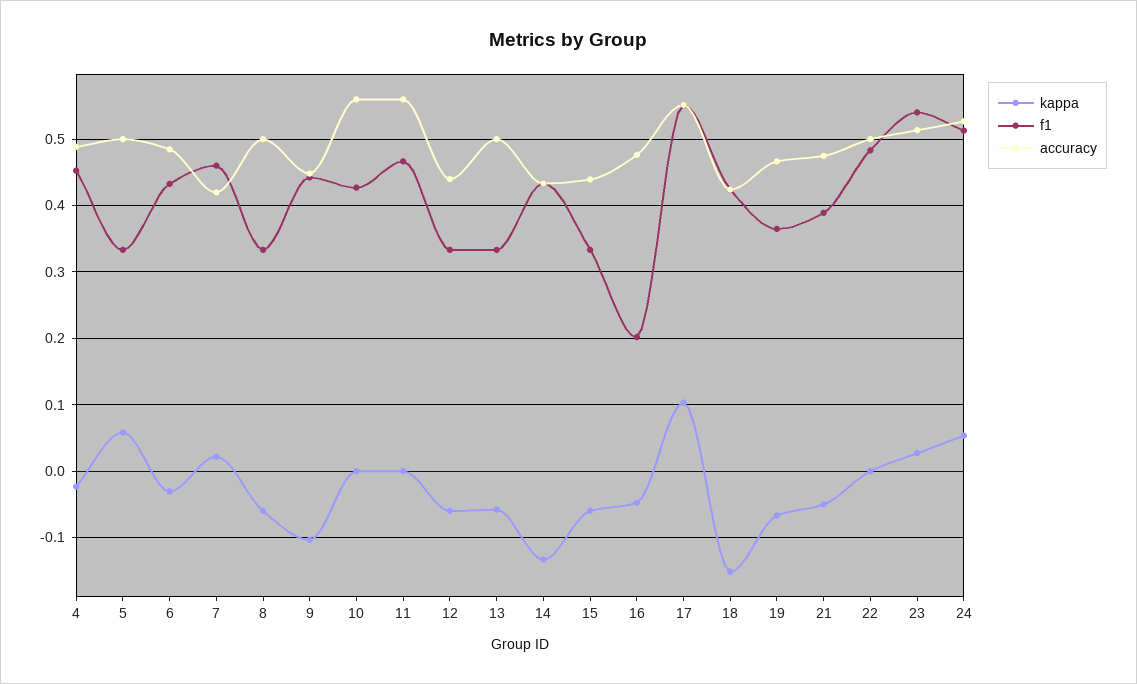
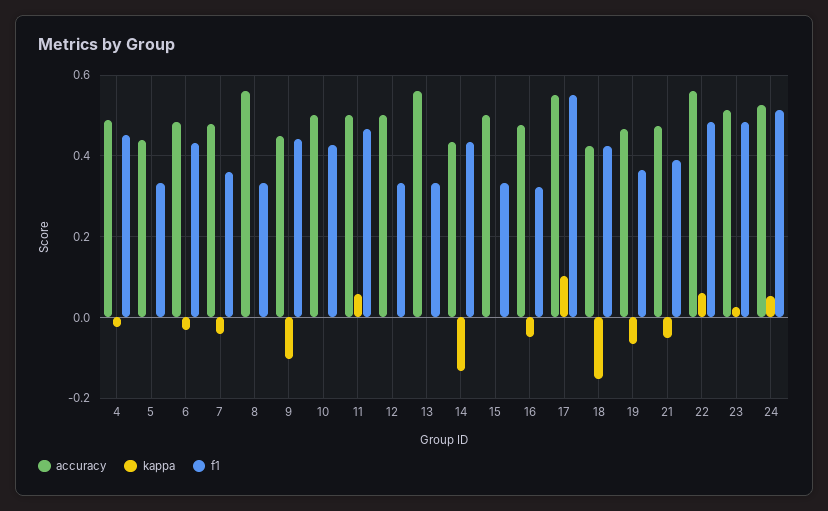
  {
    "kappa": {
      "4": -0.02,
-     "5": 0.06,
+     "5": 0,
      "6": -0.03,
-     "7": 0.02,
+     "7": -0.04,
-     "8": -0.06,
+     "8": 0,
      "9": -0.1,
      "10": 0,
-     "11": 0,
+     "11": 0.06,
-     "12": -0.06,
+     "12": 0,
-     "13": -0.06,
+     "13": 0,
      "14": -0.13,
-     "15": -0.06,
+     "15": 0,
      "16": -0.05,
      "17": 0.1,
      "18": -0.15,
      "19": -0.07,
      "21": -0.05,
-     "22": 0,
+     "22": 0.06,
      "23": 0.03,
      "24": 0.05
    },
    "f1": {
      "4": 0.45,
      "5": 0.33,
      "6": 0.43,
-     "7": 0.46,
+     "7": 0.36,
      "8": 0.33,
      "9": 0.44,
      "10": 0.43,
      "11": 0.47,
      "12": 0.33,
      "13": 0.33,
      "14": 0.43,
      "15": 0.33,
-     "16": 0.2,
+     "16": 0.32,
      "17": 0.55,
      "18": 0.42,
      "19": 0.37,
      "21": 0.39,
      "22": 0.48,
-     "23": 0.54,
+     "23": 0.48,
      "24": 0.51
    },
    "accuracy": {
      "4": 0.49,
-     "5": 0.5,
+     "5": 0.44,
      "6": 0.48,
-     "7": 0.42,
+     "7": 0.48,
-     "8": 0.5,
+     "8": 0.56,
      "9": 0.45,
-     "10": 0.56,
+     "10": 0.5,
-     "11": 0.56,
+     "11": 0.5,
-     "12": 0.44,
+     "12": 0.5,
-     "13": 0.5,
+     "13": 0.56,
      "14": 0.43,
-     "15": 0.44,
+     "15": 0.5,
      "16": 0.48,
      "17": 0.55,
      "18": 0.42,
      "19": 0.47,
      "21": 0.48,
-     "22": 0.5,
+     "22": 0.56,
      "23": 0.51,
      "24": 0.53
    }
  }

